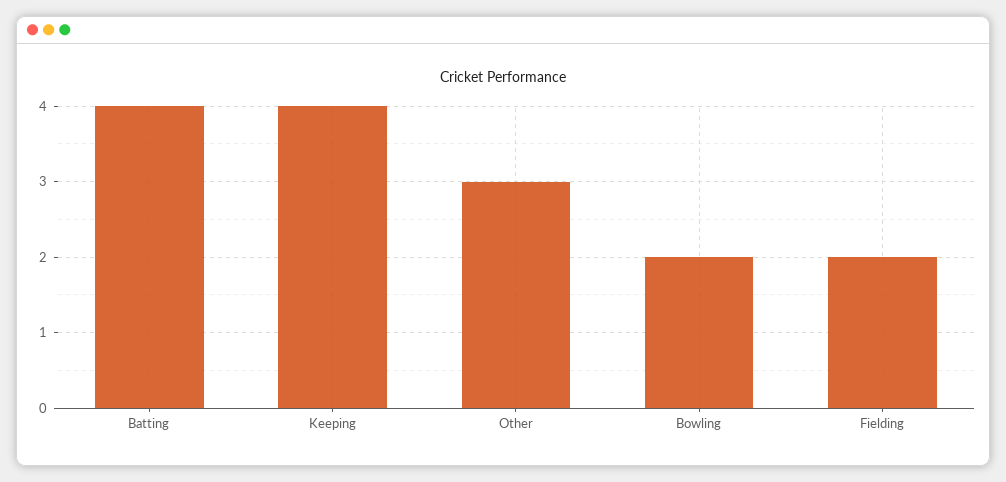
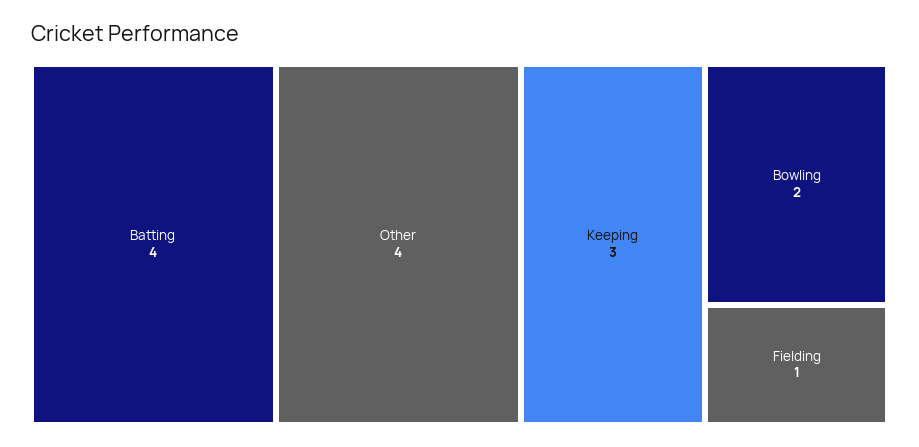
  {
    "Batting": 4,
-   "Keeping": 4,
+   "Keeping": 3,
-   "Other": 3,
+   "Other": 4,
    "Bowling": 2,
-   "Fielding": 2
+   "Fielding": 1
  }

